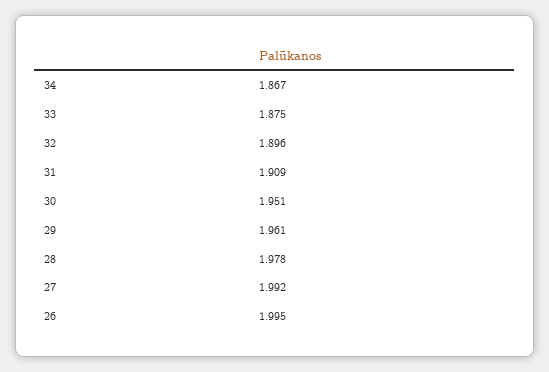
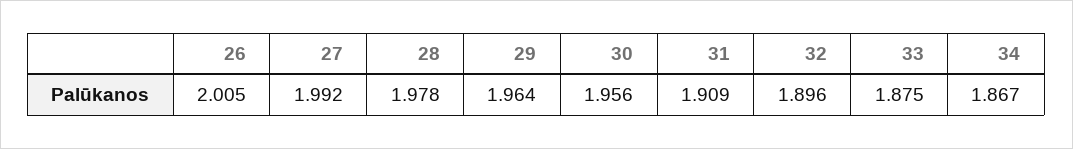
  {
    "34": 1.867,
    "33": 1.875,
    "32": 1.896,
    "31": 1.909,
-   "30": 1.951,
+   "30": 1.956,
-   "29": 1.961,
+   "29": 1.964,
    "28": 1.978,
    "27": 1.992,
-   "26": 1.995
+   "26": 2.005
  }

